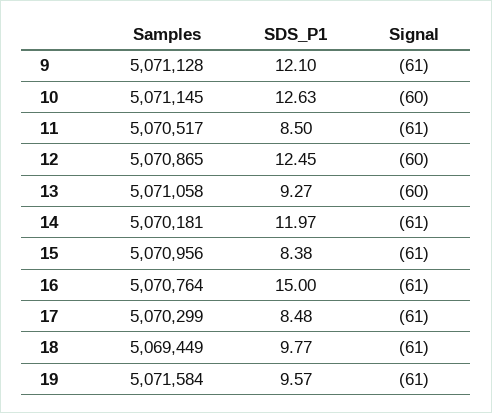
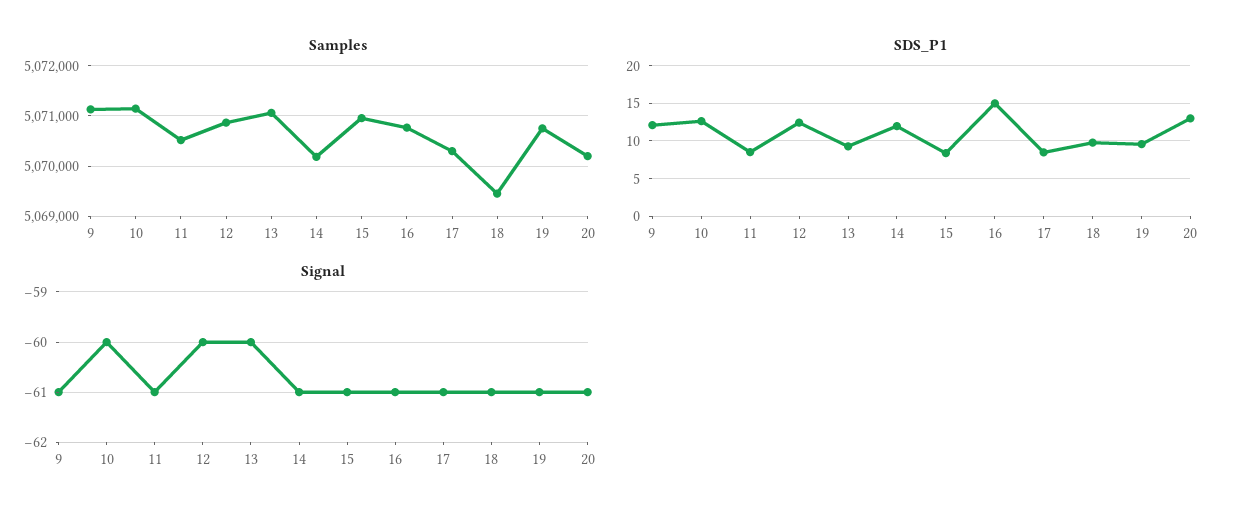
  {
    "Samples": {
      "9": 5071128,
      "10": 5071145,
      "11": 5070517,
      "12": 5070865,
      "13": 5071058,
      "14": 5070181,
      "15": 5070956,
      "16": 5070764,
      "17": 5070299,
      "18": 5069449,
-     "19": 5071584
+     "19": 5070800,
+     "20": 5070200
    },
    "SDS_P1": {
      "9": 12.1,
      "10": 12.63,
      "11": 8.5,
      "12": 12.45,
      "13": 9.27,
      "14": 11.97,
      "15": 8.38,
      "16": 15,
      "17": 8.48,
      "18": 9.77,
-     "19": 9.57
+     "19": 9.57,
+     "20": 13
    },
    "Signal": {
      "9": -61,
      "10": -60,
      "11": -61,
      "12": -60,
      "13": -60,
      "14": -61,
      "15": -61,
      "16": -61,
      "17": -61,
      "18": -61,
-     "19": -61
+     "19": -61,
+     "20": -61
    }
  }

